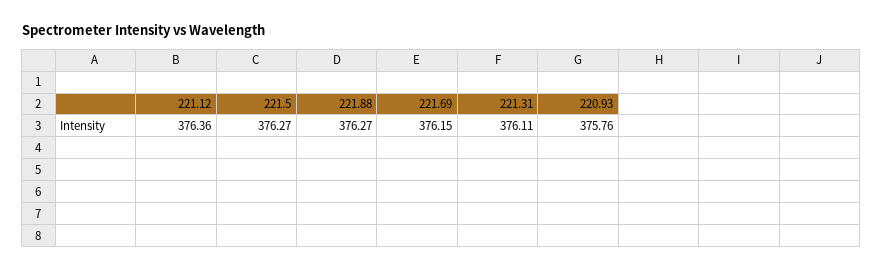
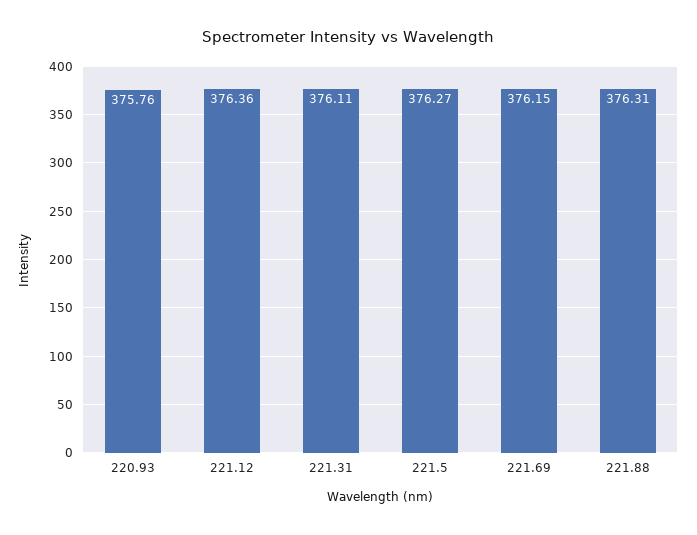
  {
    "221.12": 376.36,
    "221.5": 376.27,
-   "221.88": 376.27,
+   "221.88": 376.31,
    "221.69": 376.15,
    "221.31": 376.11,
    "220.93": 375.76
  }

